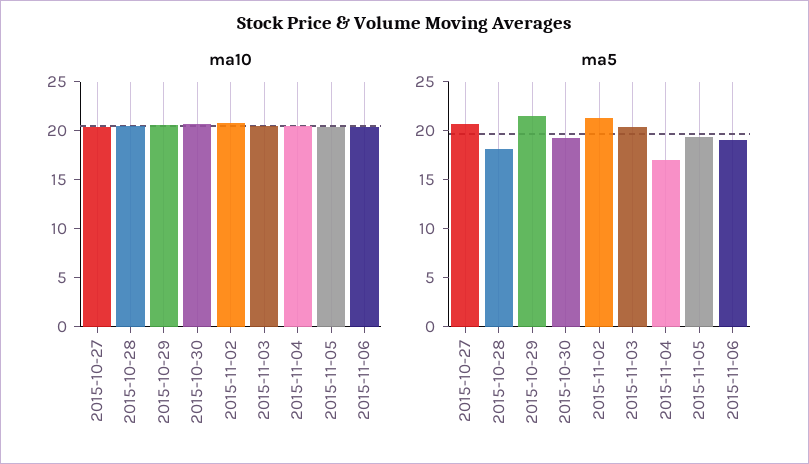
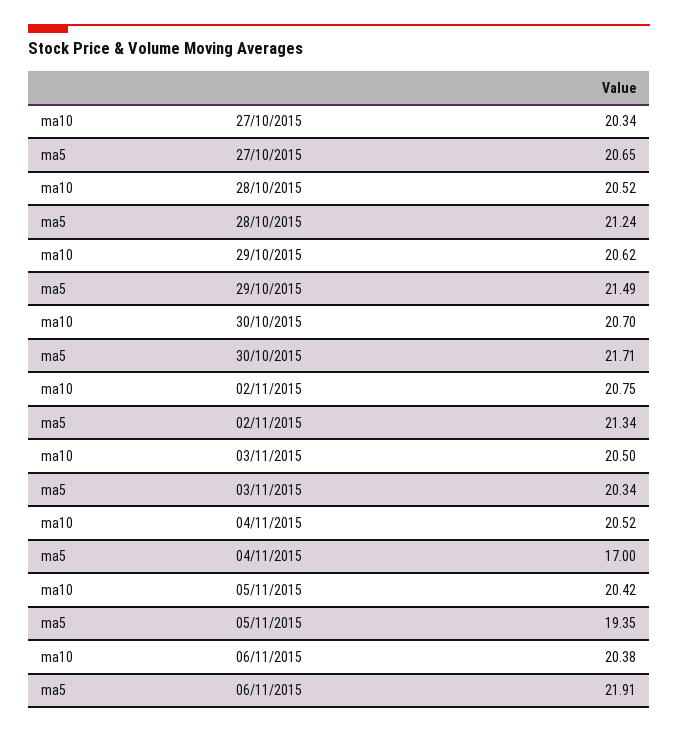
  {
    "ma10": {
      "2015-10-27": 20.34,
      "2015-10-28": 20.52,
      "2015-10-29": 20.62,
      "2015-10-30": 20.7,
      "2015-11-02": 20.75,
      "2015-11-03": 20.5,
      "2015-11-04": 20.52,
      "2015-11-05": 20.42,
      "2015-11-06": 20.38
    },
    "ma5": {
      "2015-10-27": 20.65,
-     "2015-10-28": 18,
+     "2015-10-28": 21.24,
      "2015-10-29": 21.49,
-     "2015-10-30": 19,
+     "2015-10-30": 21.71,
      "2015-11-02": 21.34,
      "2015-11-03": 20.34,
      "2015-11-04": 17,
      "2015-11-05": 19.35,
-     "2015-11-06": 19
+     "2015-11-06": 21.91
    }
  }

